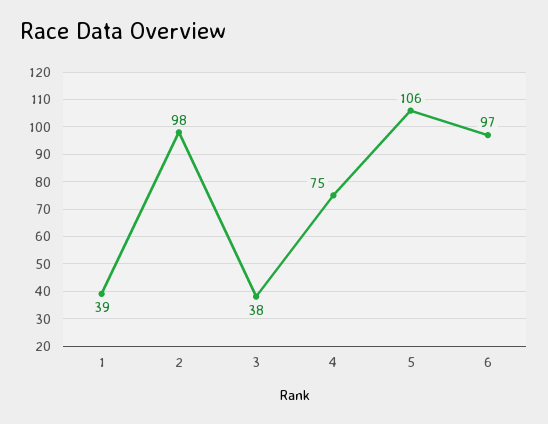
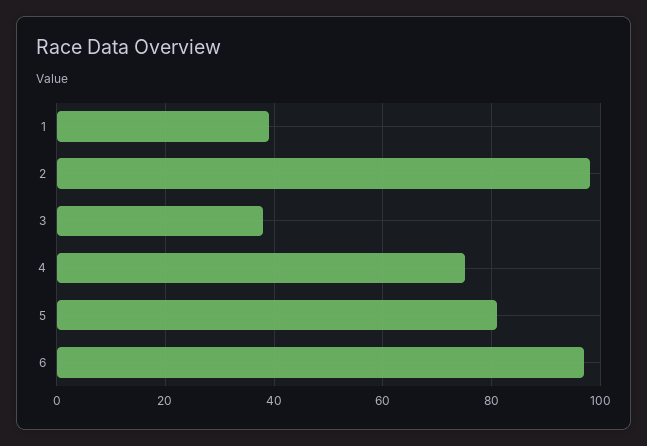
  {
    "1": 39,
    "2": 98,
    "3": 38,
    "4": 75,
-   "5": 106,
+   "5": 80,
    "6": 97
  }

